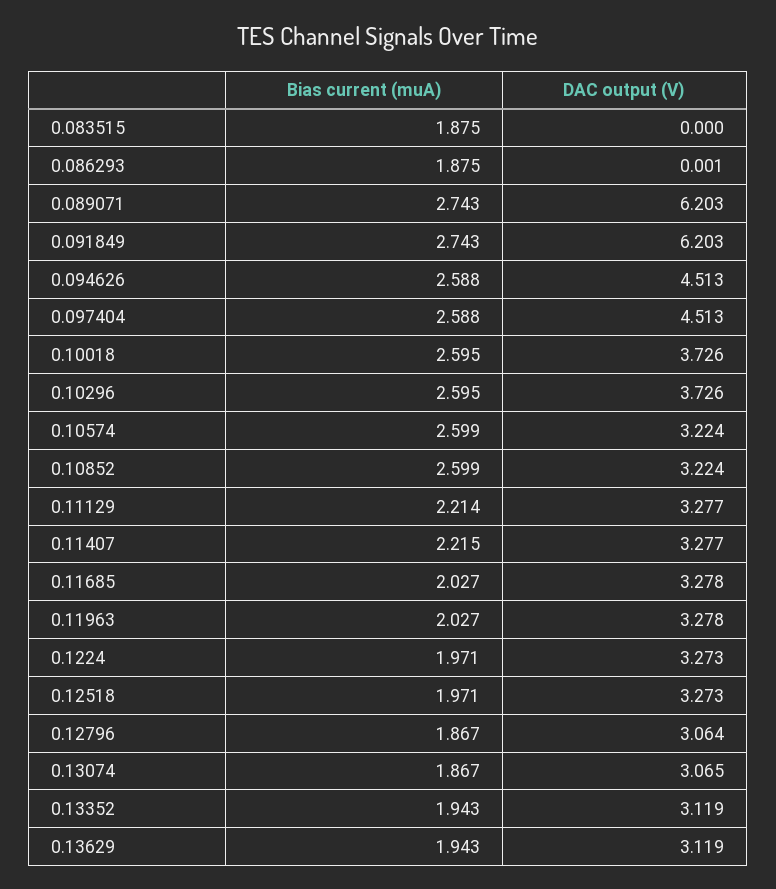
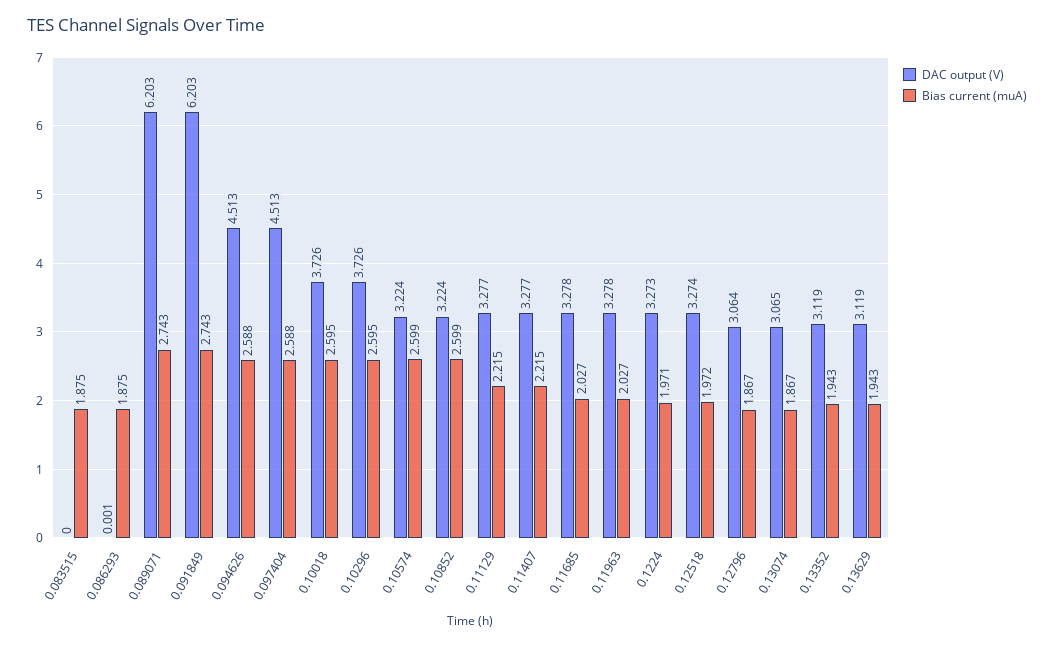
  {
    "Bias current (muA)": {
      "0.083515": 1.875,
      "0.086293": 1.875,
      "0.089071": 2.743,
      "0.091849": 2.743,
      "0.094626": 2.588,
      "0.097404": 2.588,
      "0.10018": 2.595,
      "0.10296": 2.595,
      "0.10574": 2.599,
      "0.10852": 2.599,
-     "0.11129": 2.214,
+     "0.11129": 2.215,
      "0.11407": 2.215,
      "0.11685": 2.027,
      "0.11963": 2.027,
      "0.1224": 1.971,
-     "0.12518": 1.971,
+     "0.12518": 1.972,
      "0.12796": 1.867,
      "0.13074": 1.867,
      "0.13352": 1.943,
      "0.13629": 1.943
    },
    "DAC output (V)": {
      "0.083515": 0,
      "0.086293": 0.001,
      "0.089071": 6.203,
      "0.091849": 6.203,
      "0.094626": 4.513,
      "0.097404": 4.513,
      "0.10018": 3.726,
      "0.10296": 3.726,
      "0.10574": 3.224,
      "0.10852": 3.224,
      "0.11129": 3.277,
      "0.11407": 3.277,
      "0.11685": 3.278,
      "0.11963": 3.278,
      "0.1224": 3.273,
-     "0.12518": 3.273,
+     "0.12518": 3.274,
      "0.12796": 3.064,
      "0.13074": 3.065,
      "0.13352": 3.119,
      "0.13629": 3.119
    }
  }

